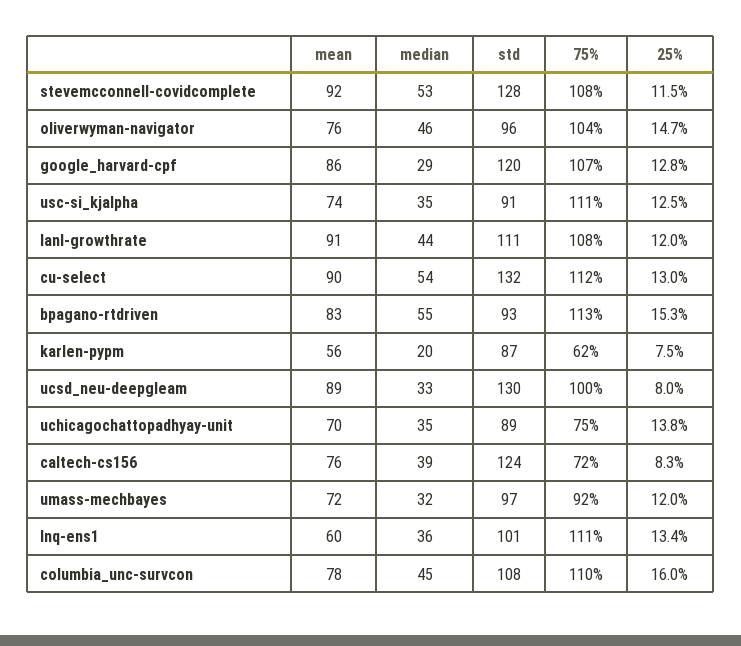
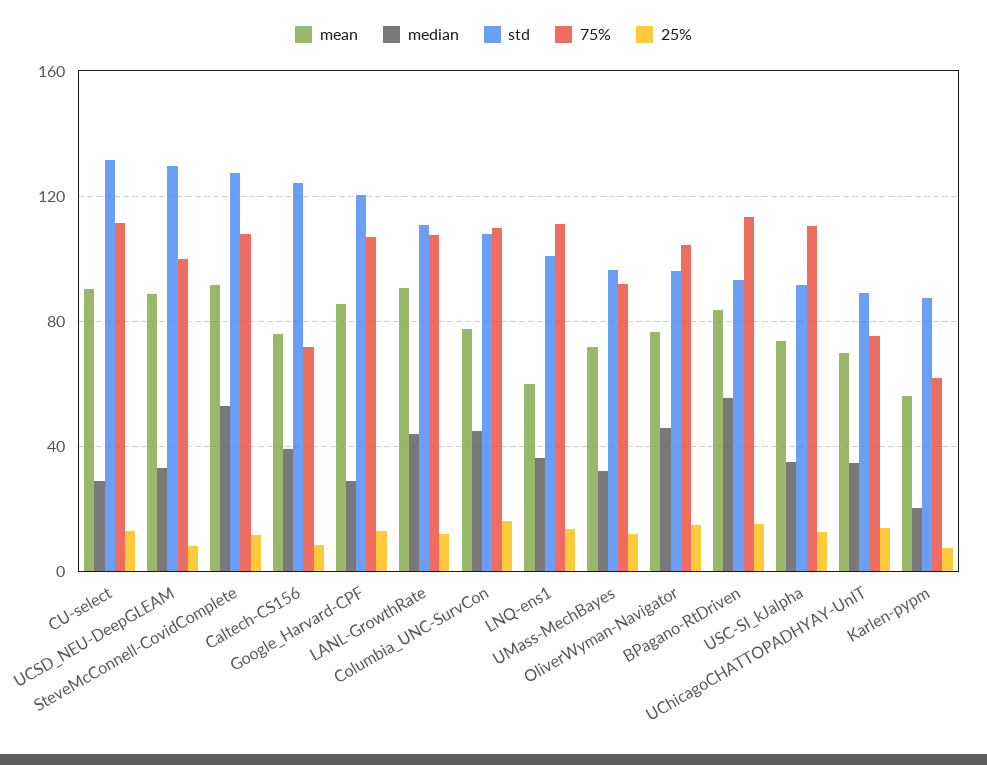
  {
    "mean": {
      "stevemcconnell-covidcomplete": 92,
      "oliverwyman-navigator": 76,
      "google_harvard-cpf": 86,
      "usc-si_kjalpha": 74,
      "lanl-growthrate": 91,
      "cu-select": 90,
      "bpagano-rtdriven": 83,
      "karlen-pypm": 56,
      "ucsd_neu-deepgleam": 89,
      "uchicagochattopadhyay-unit": 70,
      "caltech-cs156": 76,
      "umass-mechbayes": 72,
      "lnq-ens1": 60,
      "columbia_unc-survcon": 78
    },
    "median": {
      "stevemcconnell-covidcomplete": 53,
      "oliverwyman-navigator": 46,
      "google_harvard-cpf": 29,
      "usc-si_kjalpha": 35,
      "lanl-growthrate": 44,
-     "cu-select": 54,
+     "cu-select": 30,
      "bpagano-rtdriven": 55,
      "karlen-pypm": 20,
      "ucsd_neu-deepgleam": 33,
      "uchicagochattopadhyay-unit": 35,
      "caltech-cs156": 39,
      "umass-mechbayes": 32,
      "lnq-ens1": 36,
      "columbia_unc-survcon": 45
    },
    "std": {
      "stevemcconnell-covidcomplete": 128,
      "oliverwyman-navigator": 96,
      "google_harvard-cpf": 120,
      "usc-si_kjalpha": 91,
      "lanl-growthrate": 111,
      "cu-select": 132,
      "bpagano-rtdriven": 93,
      "karlen-pypm": 87,
      "ucsd_neu-deepgleam": 130,
      "uchicagochattopadhyay-unit": 89,
      "caltech-cs156": 124,
      "umass-mechbayes": 97,
      "lnq-ens1": 101,
      "columbia_unc-survcon": 108
    },
    "75%": {
      "stevemcconnell-covidcomplete": 108,
      "oliverwyman-navigator": 104,
      "google_harvard-cpf": 107,
      "usc-si_kjalpha": 111,
      "lanl-growthrate": 108,
      "cu-select": 112,
      "bpagano-rtdriven": 113,
      "karlen-pypm": 62,
      "ucsd_neu-deepgleam": 100,
      "uchicagochattopadhyay-unit": 75,
      "caltech-cs156": 72,
      "umass-mechbayes": 92,
      "lnq-ens1": 111,
      "columbia_unc-survcon": 110
    },
    "25%": {
      "stevemcconnell-covidcomplete": 11.5,
      "oliverwyman-navigator": 14.7,
      "google_harvard-cpf": 12.8,
      "usc-si_kjalpha": 12.5,
      "lanl-growthrate": 12,
      "cu-select": 13,
      "bpagano-rtdriven": 15.3,
      "karlen-pypm": 7.5,
      "ucsd_neu-deepgleam": 8,
      "uchicagochattopadhyay-unit": 13.8,
      "caltech-cs156": 8.3,
      "umass-mechbayes": 12,
      "lnq-ens1": 13.4,
      "columbia_unc-survcon": 16
    }
  }

